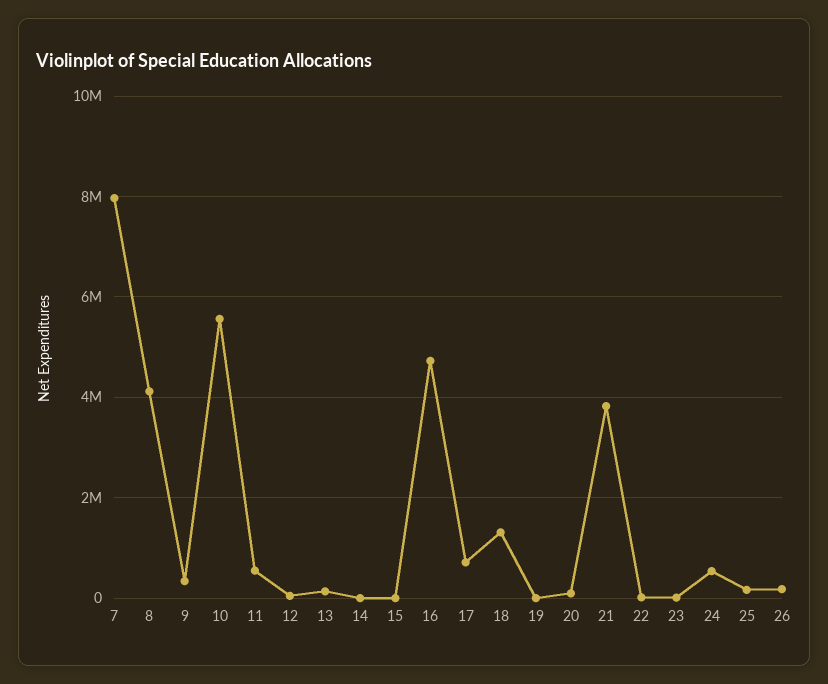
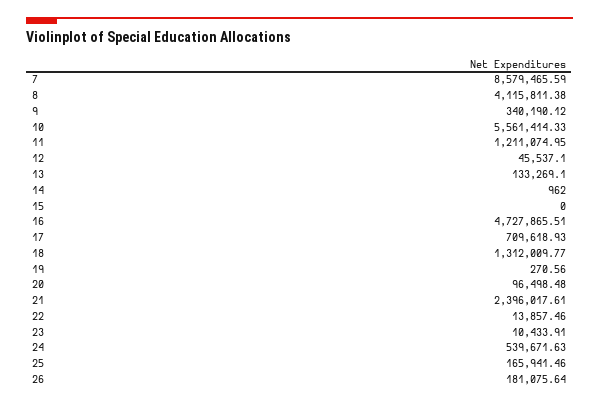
  {
-   "7": 8000000,
+   "7": 8579465.59,
    "8": 4115811.38,
    "9": 340190.12,
    "10": 5561414.33,
-   "11": 600000,
+   "11": 1211074.95,
    "12": 45537.1,
    "13": 133269.1,
    "14": 962,
    "15": 0,
    "16": 4727865.51,
    "17": 709618.93,
    "18": 1312009.77,
    "19": 270.56,
    "20": 96498.48,
-   "21": 3800000,
+   "21": 2396017.61,
    "22": 13857.46,
    "23": 10433.91,
    "24": 539671.63,
    "25": 165941.46,
    "26": 181075.64
  }

